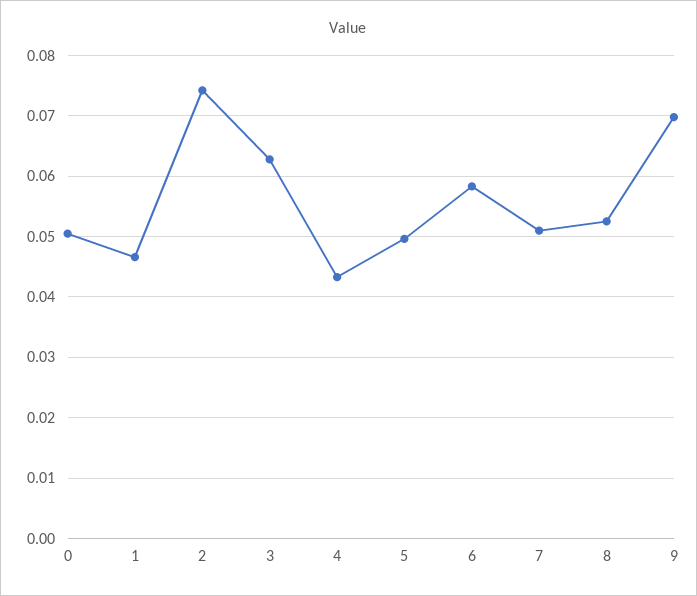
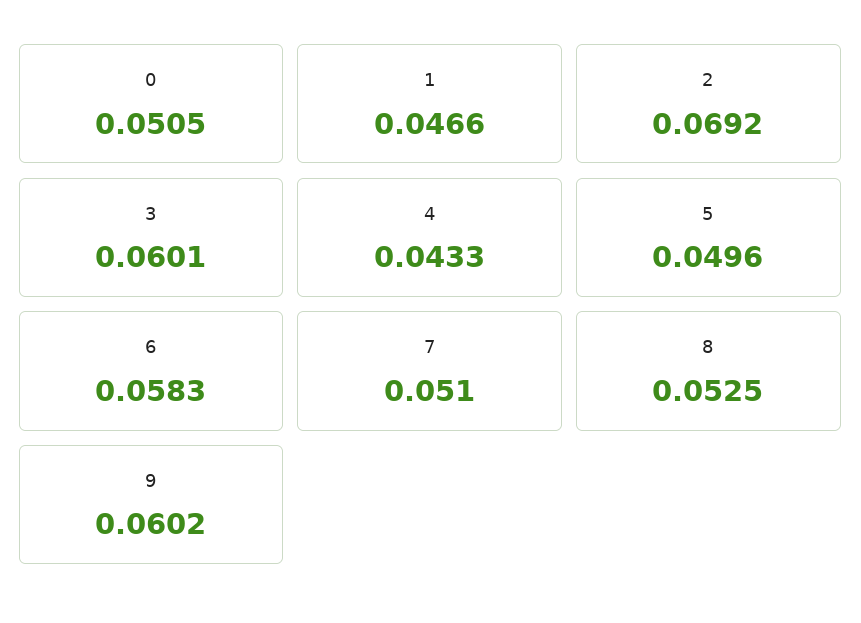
  {
    "0": 0.0505,
    "1": 0.0466,
-   "2": 0.074,
+   "2": 0.0692,
-   "3": 0.063,
+   "3": 0.0601,
    "4": 0.0433,
    "5": 0.0496,
    "6": 0.0583,
    "7": 0.051,
    "8": 0.0525,
-   "9": 0.07
+   "9": 0.0602
  }

